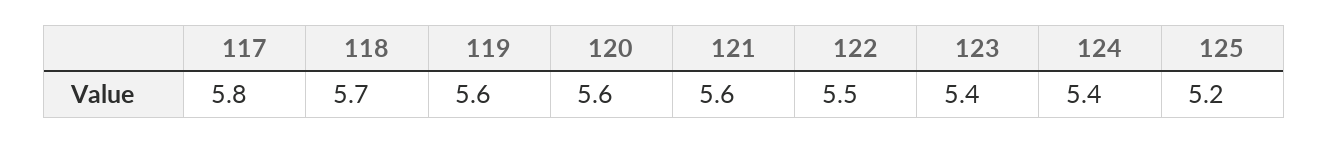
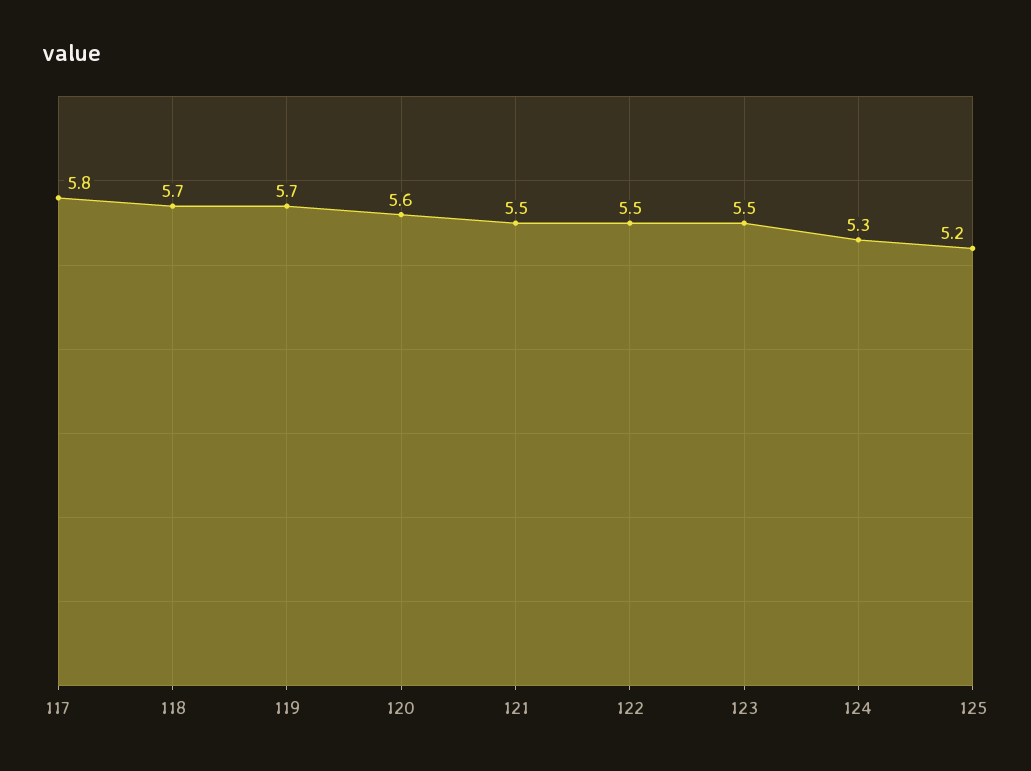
  {
    "117": 5.8,
    "118": 5.7,
-   "119": 5.6,
+   "119": 5.7,
    "120": 5.6,
-   "121": 5.6,
+   "121": 5.5,
    "122": 5.5,
-   "123": 5.4,
+   "123": 5.5,
-   "124": 5.4,
+   "124": 5.3,
    "125": 5.2
  }

